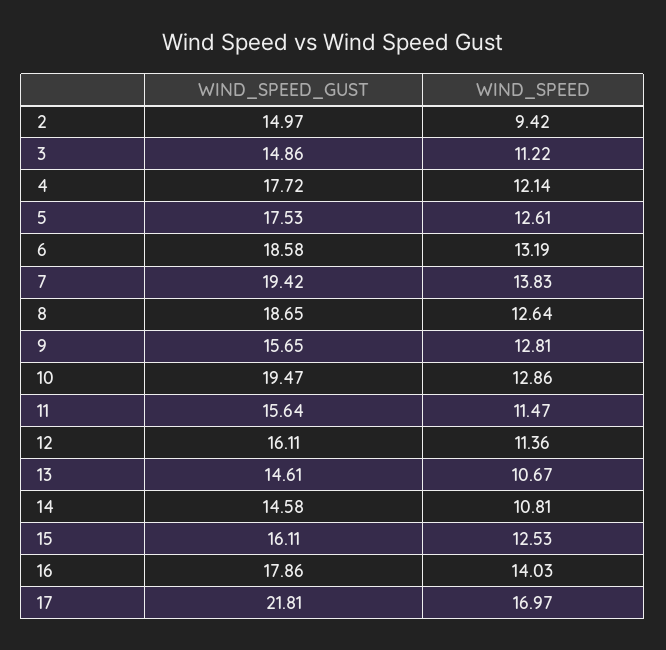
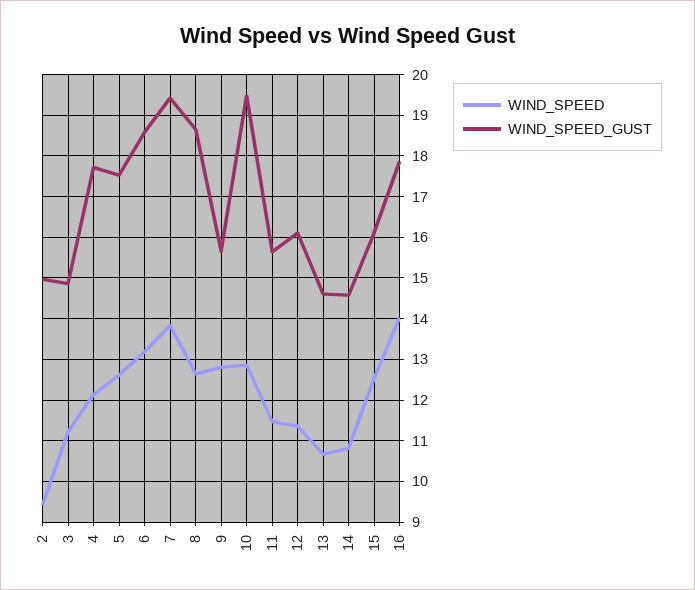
  {
    "WIND_SPEED_GUST": {
      "2": 14.97,
      "3": 14.86,
      "4": 17.72,
      "5": 17.53,
      "6": 18.58,
      "7": 19.42,
      "8": 18.65,
      "9": 15.65,
      "10": 19.47,
      "11": 15.64,
      "12": 16.11,
      "13": 14.61,
      "14": 14.58,
      "15": 16.11,
-     "16": 17.86,
+     "16": 17.86
-     "17": 21.81
    },
    "WIND_SPEED": {
      "2": 9.42,
      "3": 11.22,
      "4": 12.14,
      "5": 12.61,
      "6": 13.19,
      "7": 13.83,
      "8": 12.64,
      "9": 12.81,
      "10": 12.86,
      "11": 11.47,
      "12": 11.36,
      "13": 10.67,
      "14": 10.81,
      "15": 12.53,
-     "16": 14.03,
+     "16": 14.03
-     "17": 16.97
    }
  }

